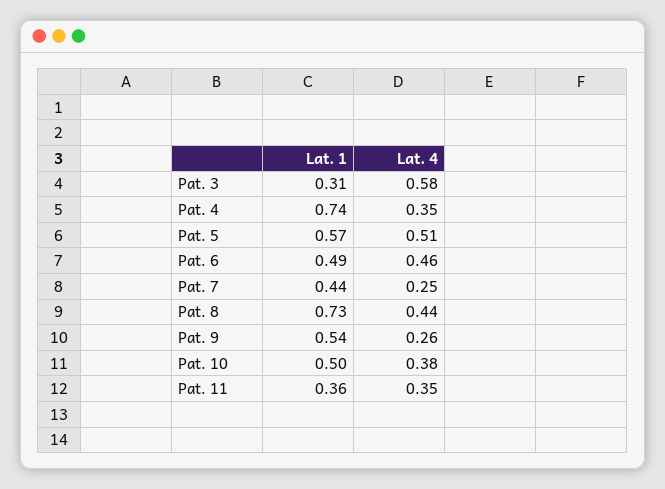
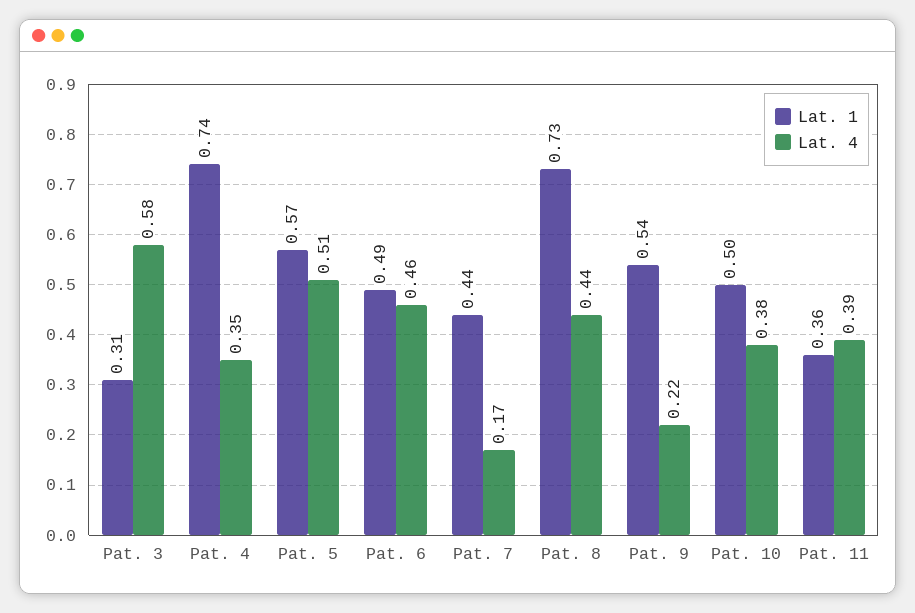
  {
    "Lat. 1": {
      "Pat. 3": 0.31,
      "Pat. 4": 0.74,
      "Pat. 5": 0.57,
      "Pat. 6": 0.49,
      "Pat. 7": 0.44,
      "Pat. 8": 0.73,
      "Pat. 9": 0.54,
      "Pat. 10": 0.5,
      "Pat. 11": 0.36
    },
    "Lat. 4": {
      "Pat. 3": 0.58,
      "Pat. 4": 0.35,
      "Pat. 5": 0.51,
      "Pat. 6": 0.46,
-     "Pat. 7": 0.25,
+     "Pat. 7": 0.17,
      "Pat. 8": 0.44,
-     "Pat. 9": 0.26,
+     "Pat. 9": 0.22,
      "Pat. 10": 0.38,
-     "Pat. 11": 0.35
+     "Pat. 11": 0.39
    }
  }

